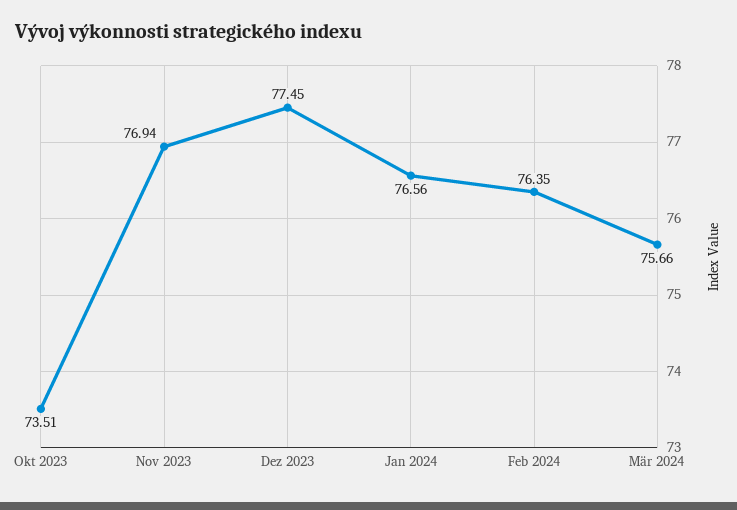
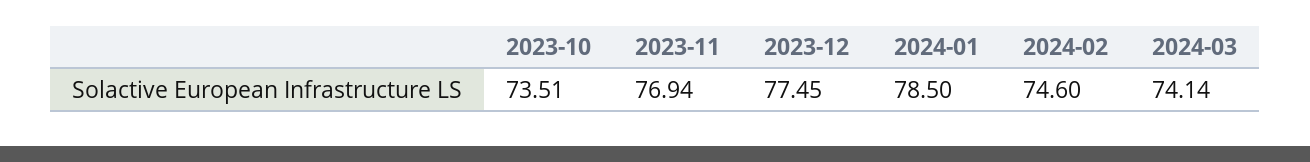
  {
    "Okt 2023": 73.51,
    "Nov 2023": 76.94,
    "Dez 2023": 77.45,
-   "Jan 2024": 76.56,
+   "Jan 2024": 78.5,
-   "Feb 2024": 76.35,
+   "Feb 2024": 74.6,
-   "Mär 2024": 75.66
+   "Mär 2024": 74.14
  }

